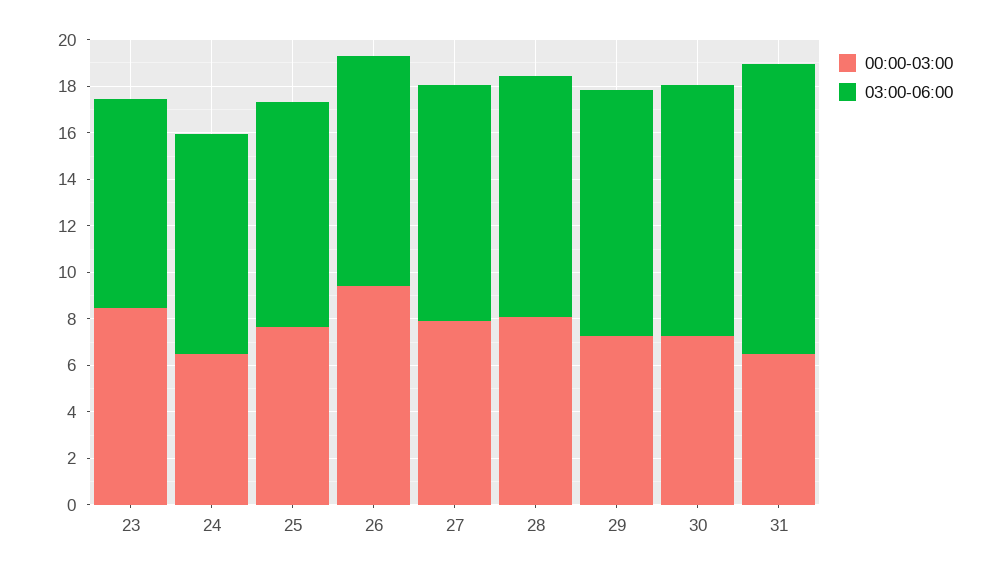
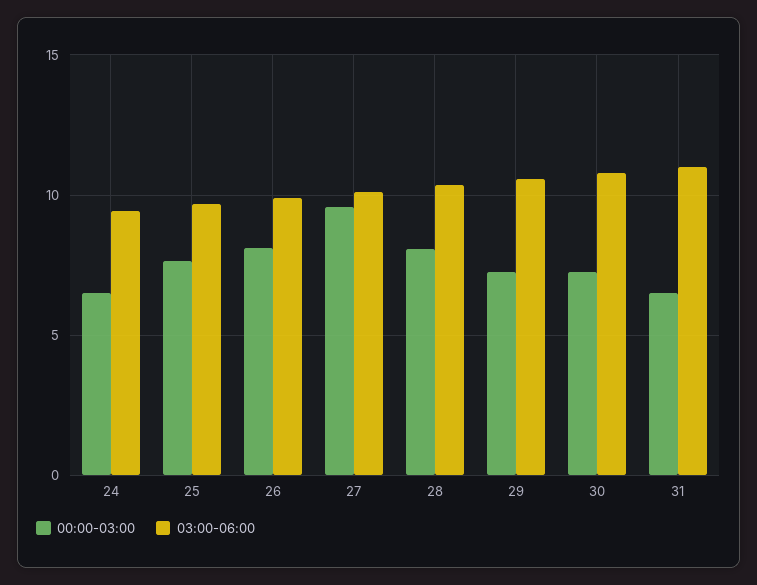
  {
    "00:00-03:00": {
-     "23": 8.5,
      "24": 6.5,
      "25": 7.5,
-     "26": 9.5,
+     "26": 8,
-     "27": 8,
+     "27": 9.5,
      "28": 8,
      "29": 7.5,
      "30": 7.5,
      "31": 6.5
    },
    "03:00-06:00": {
-     "23": 9,
      "24": 9.5,
      "25": 9.5,
      "26": 10,
      "27": 10,
      "28": 10.5,
      "29": 10.5,
      "30": 11,
-     "31": 12.5
+     "31": 11
    }
  }

